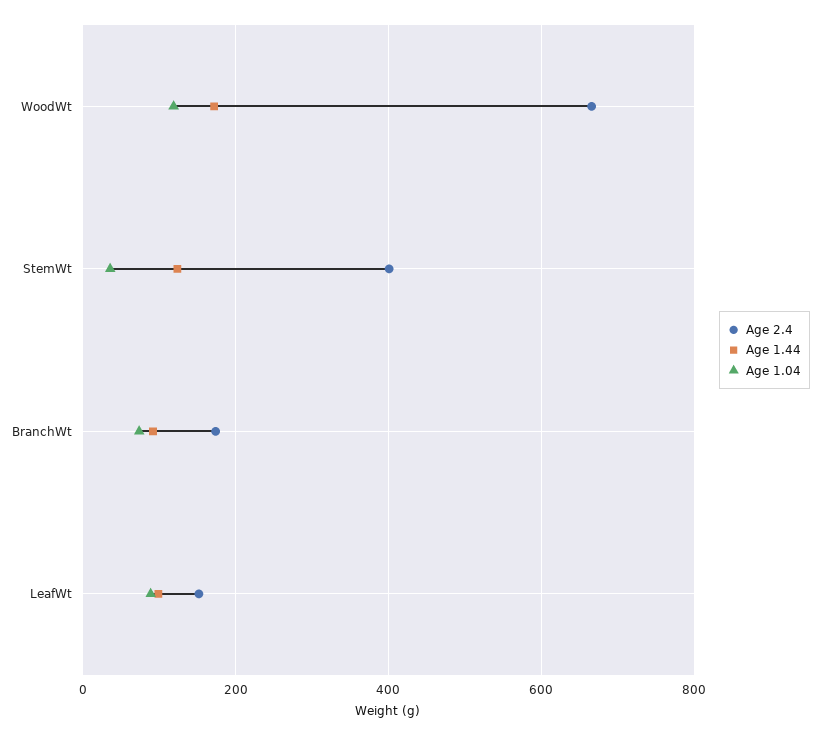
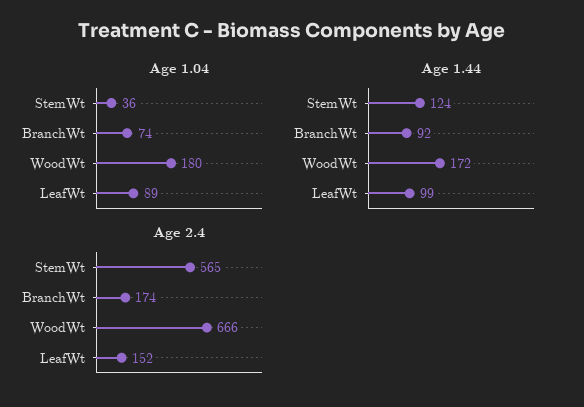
  {
    "Age 2.4": {
      "WoodWt": 666,
-     "StemWt": 400,
+     "StemWt": 565,
      "BranchWt": 174,
      "LeafWt": 152
    },
    "Age 1.44": {
      "WoodWt": 172,
      "StemWt": 124,
      "BranchWt": 92,
      "LeafWt": 99
    },
    "Age 1.04": {
-     "WoodWt": 120,
+     "WoodWt": 180,
      "StemWt": 36,
      "BranchWt": 74,
      "LeafWt": 89
    }
  }

